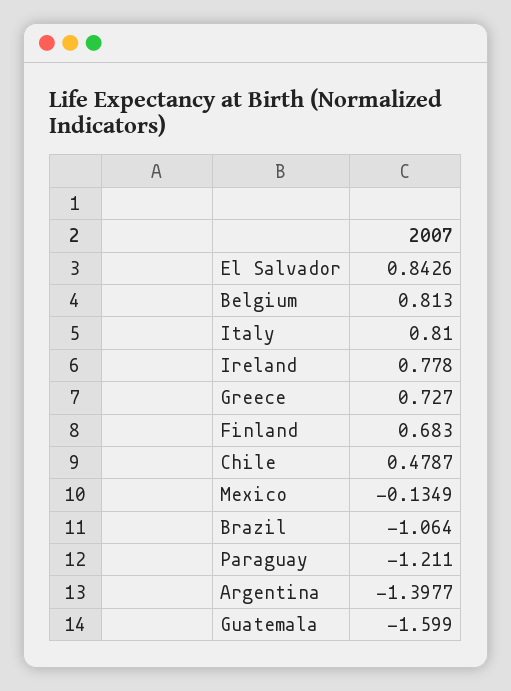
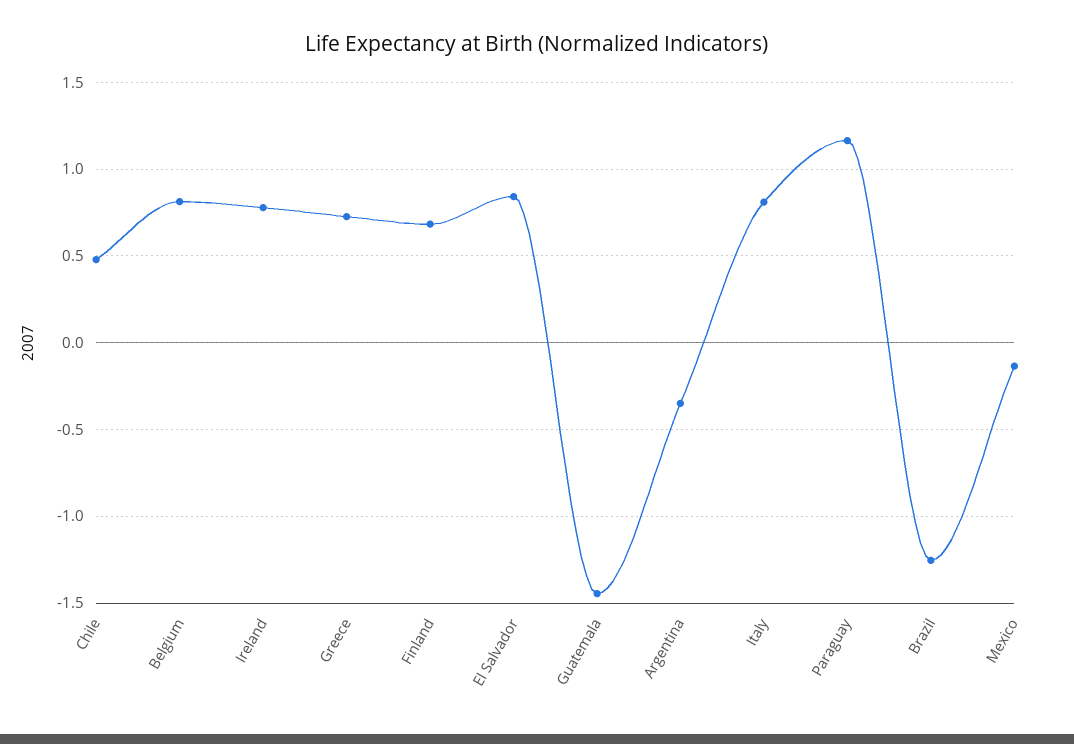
  {
    "El Salvador": 0.8426,
    "Belgium": 0.813,
    "Italy": 0.81,
    "Ireland": 0.778,
    "Greece": 0.727,
    "Finland": 0.683,
    "Chile": 0.4787,
    "Mexico": -0.1349,
-   "Brazil": -1.064,
+   "Brazil": -1.25,
-   "Paraguay": -1.211,
+   "Paraguay": 1.15,
-   "Argentina": -1.3977,
+   "Argentina": -0.35,
-   "Guatemala": -1.599
+   "Guatemala": -1.45
  }

